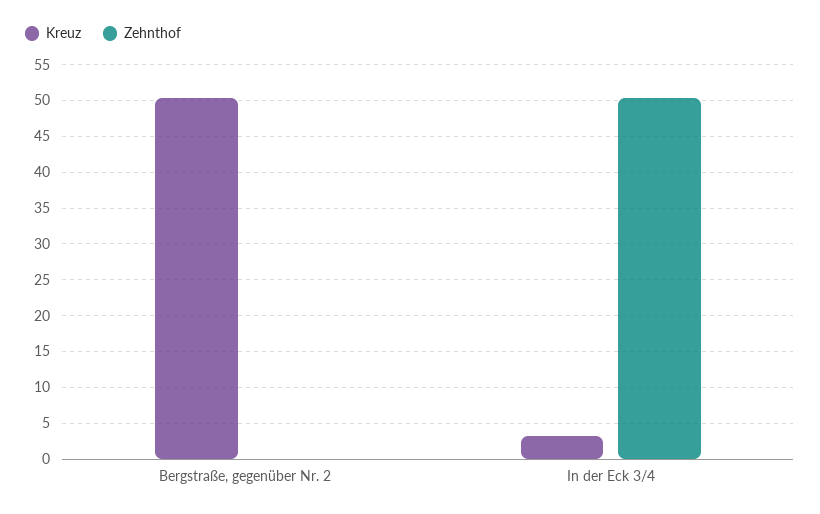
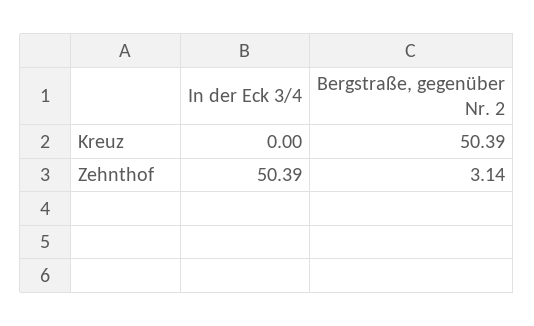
  {
    "Kreuz": {
      "Bergstraße, gegenüber Nr. 2": 50.39,
-     "In der Eck 3/4": 3
+     "In der Eck 3/4": 0
    },
    "Zehnthof": {
-     "Bergstraße, gegenüber Nr. 2": 0,
+     "Bergstraße, gegenüber Nr. 2": 3.14,
      "In der Eck 3/4": 50.39
    }
  }

